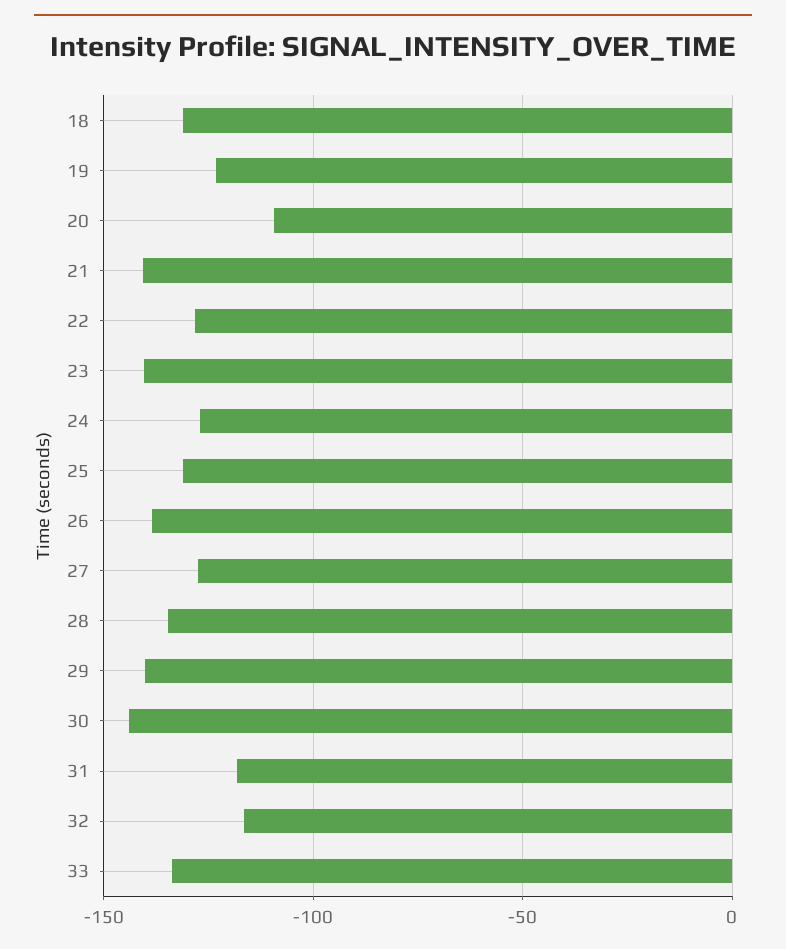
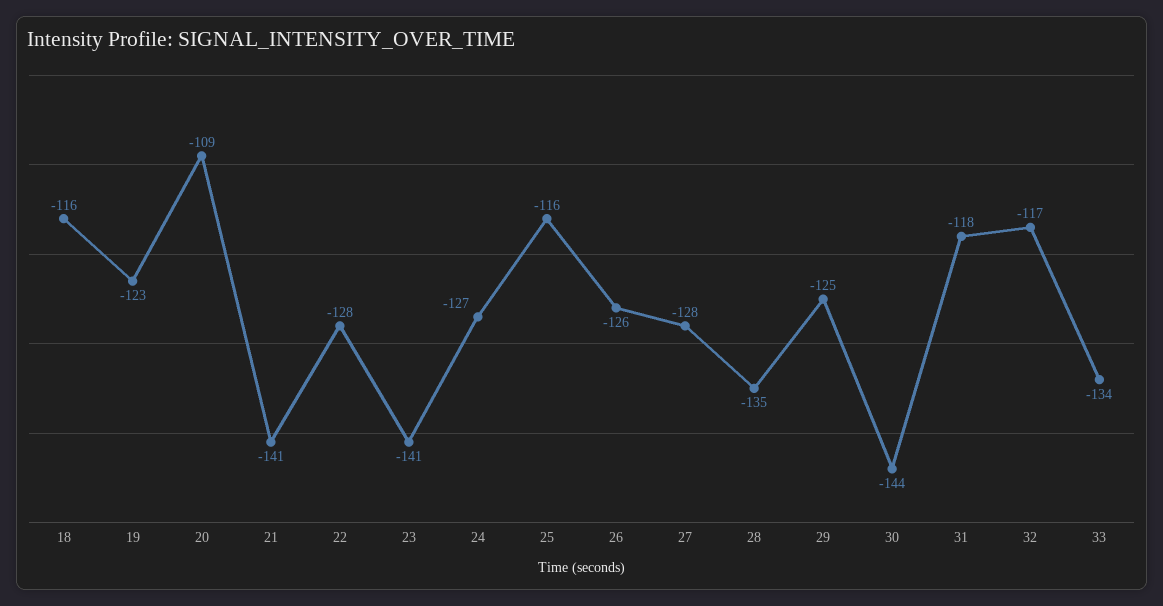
  {
-   "18": -130,
+   "18": -116,
    "19": -123,
    "20": -109,
    "21": -141,
    "22": -128,
    "23": -141,
    "24": -127,
-   "25": -130,
+   "25": -116,
-   "26": -140,
+   "26": -126,
    "27": -128,
    "28": -135,
-   "29": -140,
+   "29": -125,
    "30": -144,
    "31": -118,
    "32": -117,
    "33": -134
  }

